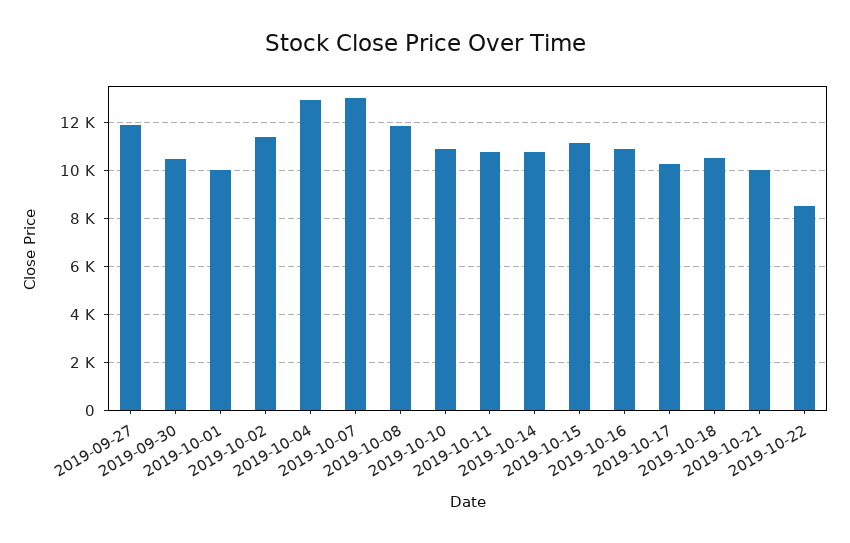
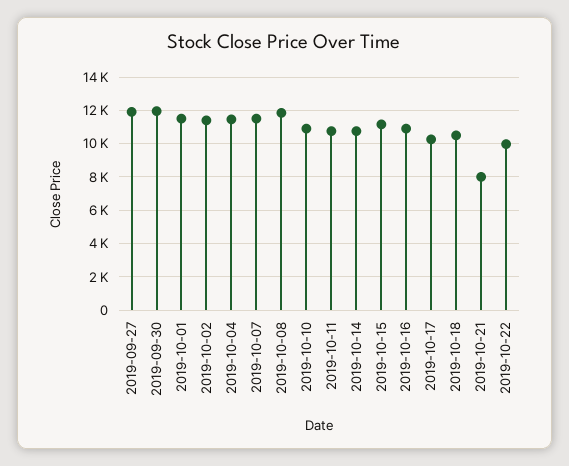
  {
    "2019-09-27": 12000,
-   "2019-09-30": 10500,
+   "2019-09-30": 12000,
-   "2019-10-01": 10000,
+   "2019-10-01": 11500,
    "2019-10-02": 11500,
-   "2019-10-04": 13000,
+   "2019-10-04": 11500,
-   "2019-10-07": 13000,
+   "2019-10-07": 11500,
    "2019-10-08": 12000,
    "2019-10-10": 11000,
    "2019-10-11": 11000,
    "2019-10-14": 11000,
    "2019-10-15": 11000,
    "2019-10-16": 11000,
    "2019-10-17": 10500,
    "2019-10-18": 10500,
-   "2019-10-21": 10000,
+   "2019-10-21": 8000,
-   "2019-10-22": 8500
+   "2019-10-22": 10000
  }

